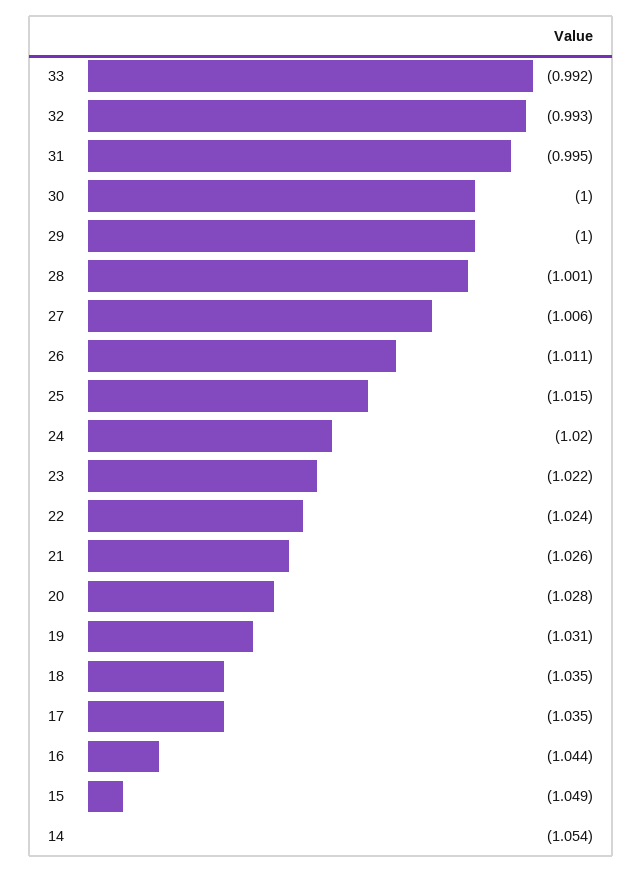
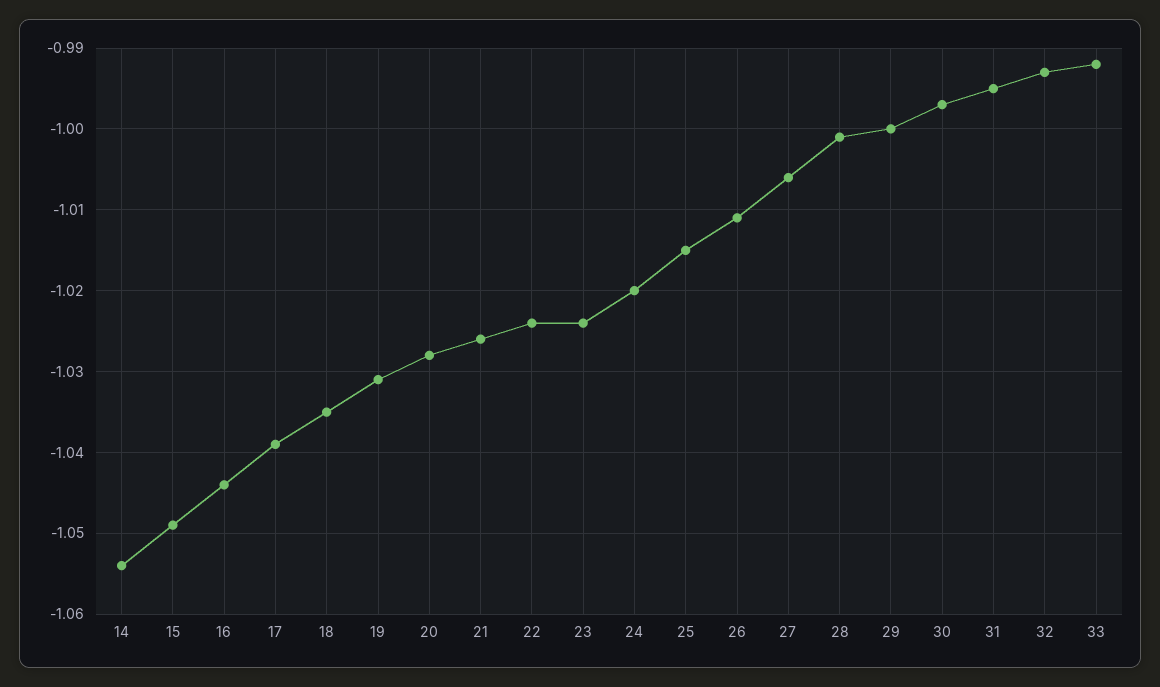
  {
    "33": -0.992,
    "32": -0.993,
    "31": -0.995,
-   "30": -1,
+   "30": -0.997,
    "29": -1,
    "28": -1.001,
    "27": -1.006,
    "26": -1.011,
    "25": -1.015,
    "24": -1.02,
-   "23": -1.022,
+   "23": -1.024,
    "22": -1.024,
    "21": -1.026,
    "20": -1.028,
    "19": -1.031,
    "18": -1.035,
-   "17": -1.035,
+   "17": -1.039,
    "16": -1.044,
    "15": -1.049,
    "14": -1.054
  }

